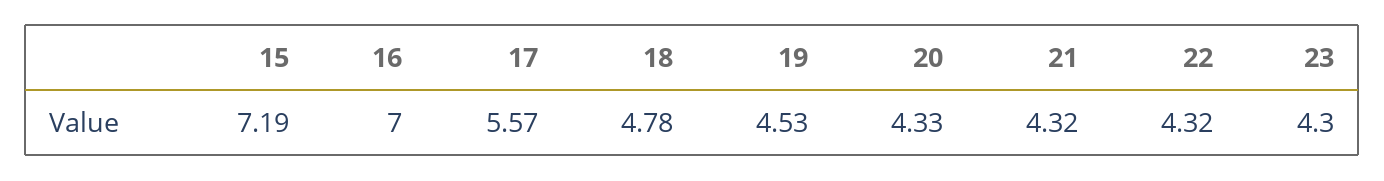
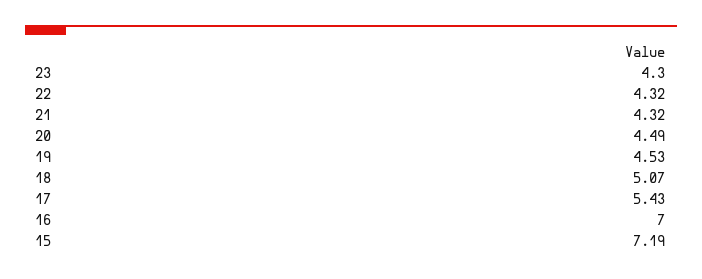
  {
    "15": 7.19,
    "16": 7,
-   "17": 5.57,
+   "17": 5.43,
-   "18": 4.78,
+   "18": 5.07,
    "19": 4.53,
-   "20": 4.33,
+   "20": 4.49,
    "21": 4.32,
    "22": 4.32,
    "23": 4.3
  }

